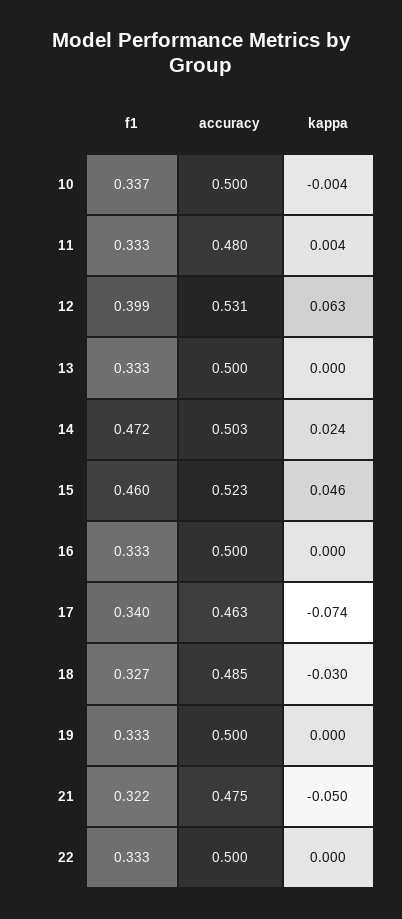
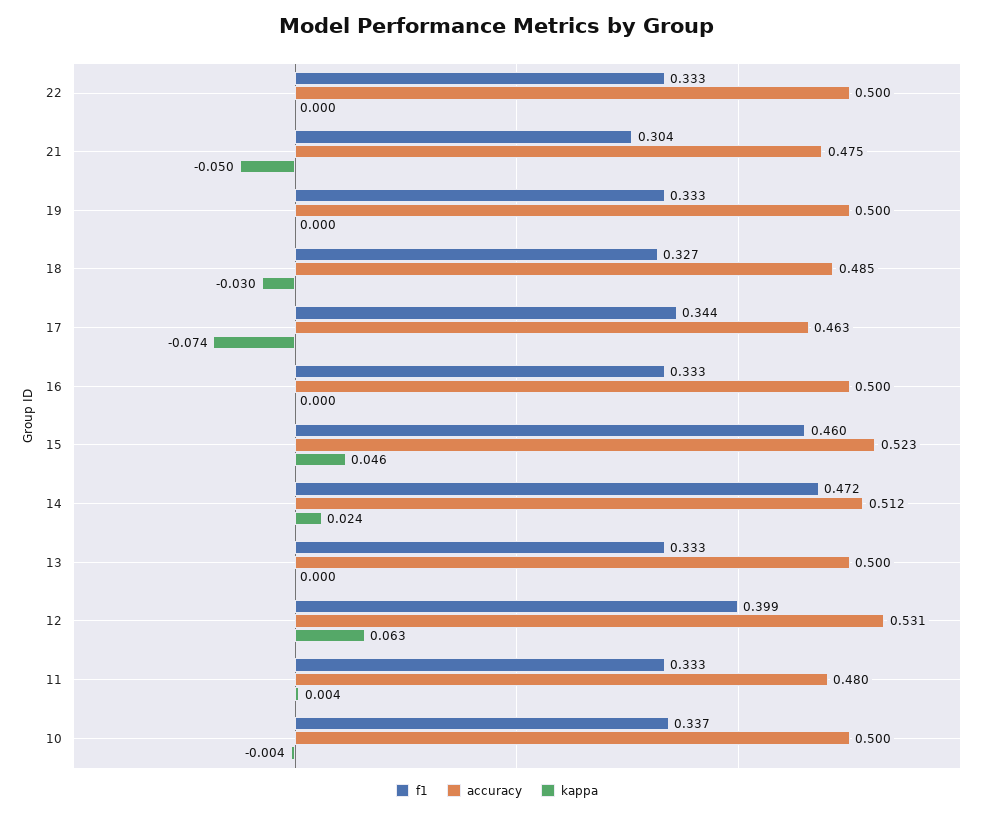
  {
    "f1": {
      "10": 0.337,
      "11": 0.333,
      "12": 0.399,
      "13": 0.333,
      "14": 0.472,
      "15": 0.46,
      "16": 0.333,
-     "17": 0.34,
+     "17": 0.344,
      "18": 0.327,
      "19": 0.333,
-     "21": 0.322,
+     "21": 0.304,
      "22": 0.333
    },
    "accuracy": {
      "10": 0.5,
      "11": 0.48,
      "12": 0.531,
      "13": 0.5,
-     "14": 0.503,
+     "14": 0.512,
      "15": 0.523,
      "16": 0.5,
      "17": 0.463,
      "18": 0.485,
      "19": 0.5,
      "21": 0.475,
      "22": 0.5
    },
    "kappa": {
      "10": -0.004,
      "11": 0.004,
      "12": 0.063,
      "13": 0,
      "14": 0.024,
      "15": 0.046,
      "16": 0,
      "17": -0.074,
      "18": -0.03,
      "19": 0,
      "21": -0.05,
      "22": 0
    }
  }

